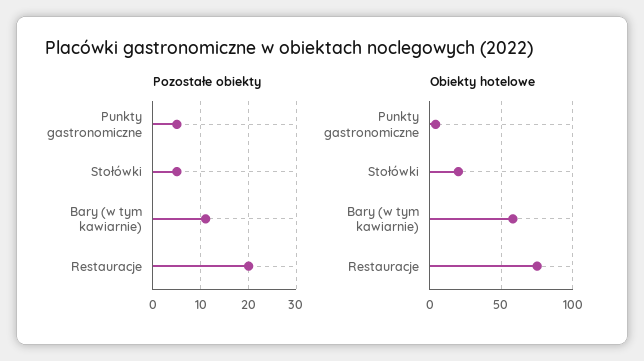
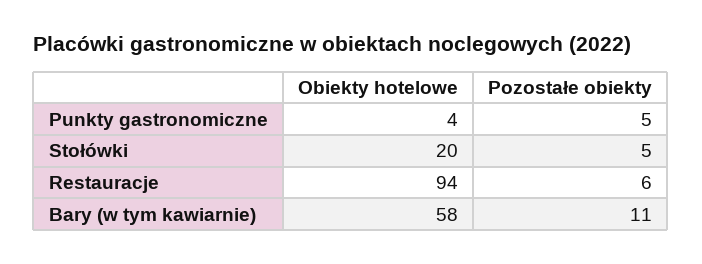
  {
    "Pozostałe obiekty": {
      "Punkty gastronomiczne": 5,
      "Stołówki": 5,
      "Bary (w tym kawiarnie)": 11,
-     "Restauracje": 20
+     "Restauracje": 6
    },
    "Obiekty hotelowe": {
      "Punkty gastronomiczne": 4,
      "Stołówki": 20,
      "Bary (w tym kawiarnie)": 58,
-     "Restauracje": 75
+     "Restauracje": 94
    }
  }

